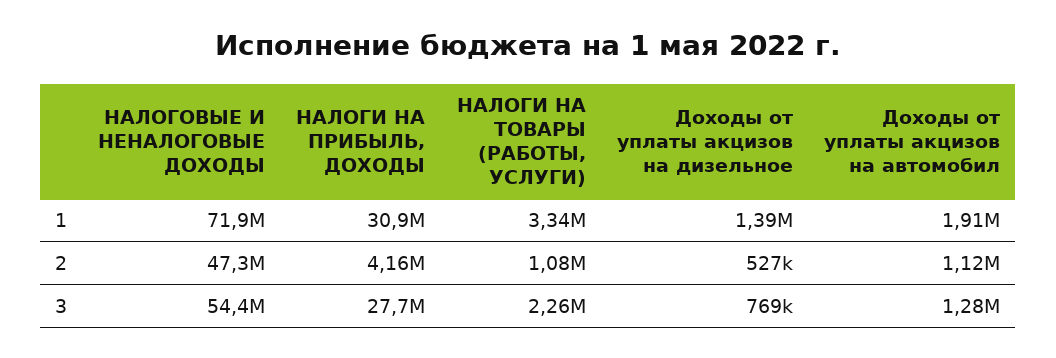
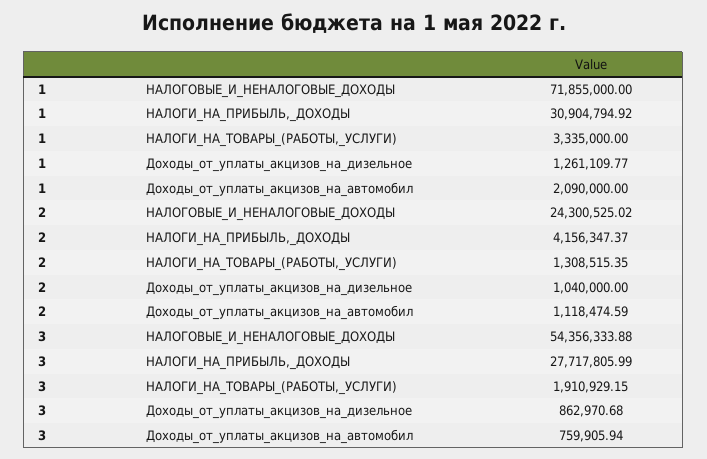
  {
    "НАЛОГОВЫЕ И НЕНАЛОГОВЫЕ ДОХОДЫ": {
      "1": 71855000,
-     "2": 47300000,
+     "2": 24300525.02,
      "3": 54356333.88
    },
    "НАЛОГИ НА ПРИБЫЛЬ, ДОХОДЫ": {
      "1": 30904794.92,
      "2": 4156347.37,
      "3": 27717805.99
    },
    "НАЛОГИ НА ТОВАРЫ (РАБОТЫ, УСЛУГИ)": {
      "1": 3335000,
-     "2": 1080000,
+     "2": 1308515.35,
-     "3": 2260000
+     "3": 1910929.15
    },
    "Доходы от уплаты акцизов на дизельное": {
-     "1": 1390000,
+     "1": 1261109.77,
-     "2": 527000,
+     "2": 1040000,
-     "3": 769000
+     "3": 862970.68
    },
    "Доходы от уплаты акцизов на автомобил": {
-     "1": 1910000,
+     "1": 2090000,
      "2": 1118474.59,
-     "3": 1280000
+     "3": 759905.94
    }
  }

